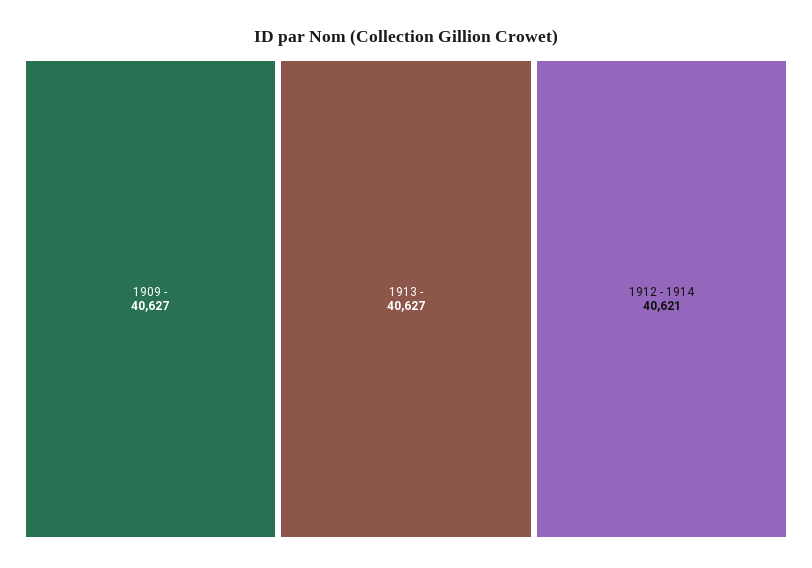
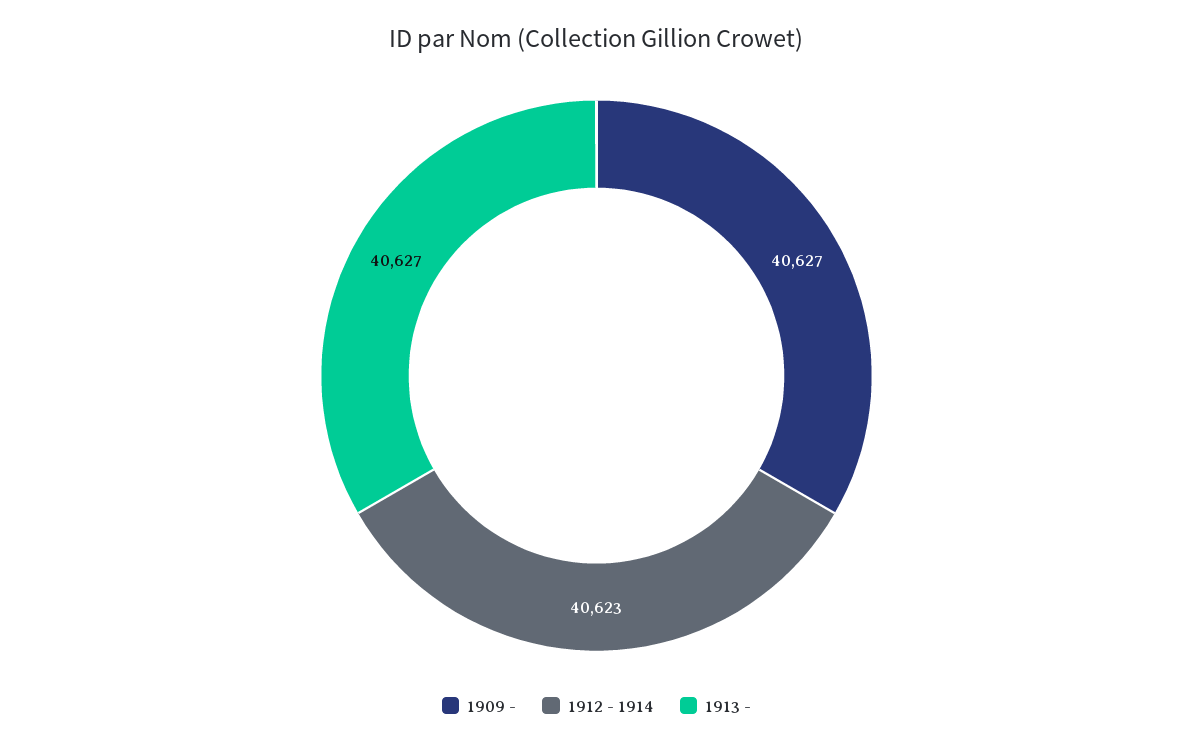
  {
    "1909 -": 40627,
    "1913 -": 40627,
-   "1912 - 1914": 40621
+   "1912 - 1914": 40623
  }

